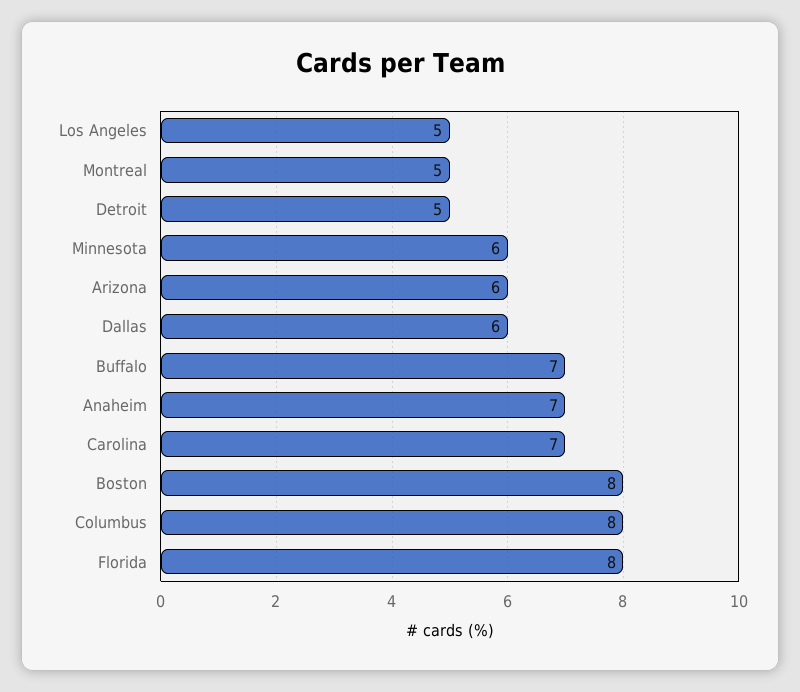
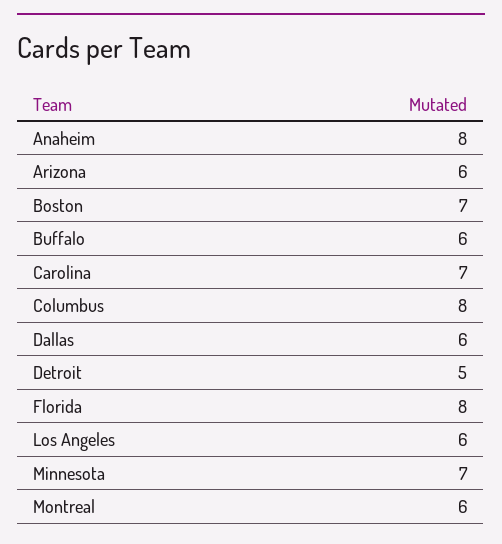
  {
-   "Los Angeles": 5,
+   "Los Angeles": 6,
-   "Montreal": 5,
+   "Montreal": 6,
    "Detroit": 5,
-   "Minnesota": 6,
+   "Minnesota": 7,
    "Arizona": 6,
    "Dallas": 6,
-   "Buffalo": 7,
+   "Buffalo": 6,
-   "Anaheim": 7,
+   "Anaheim": 8,
    "Carolina": 7,
-   "Boston": 8,
+   "Boston": 7,
    "Columbus": 8,
    "Florida": 8
  }

